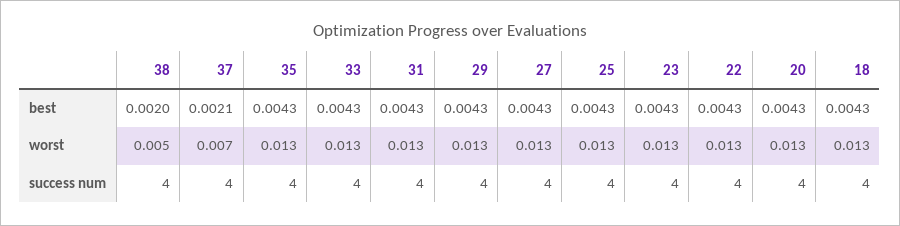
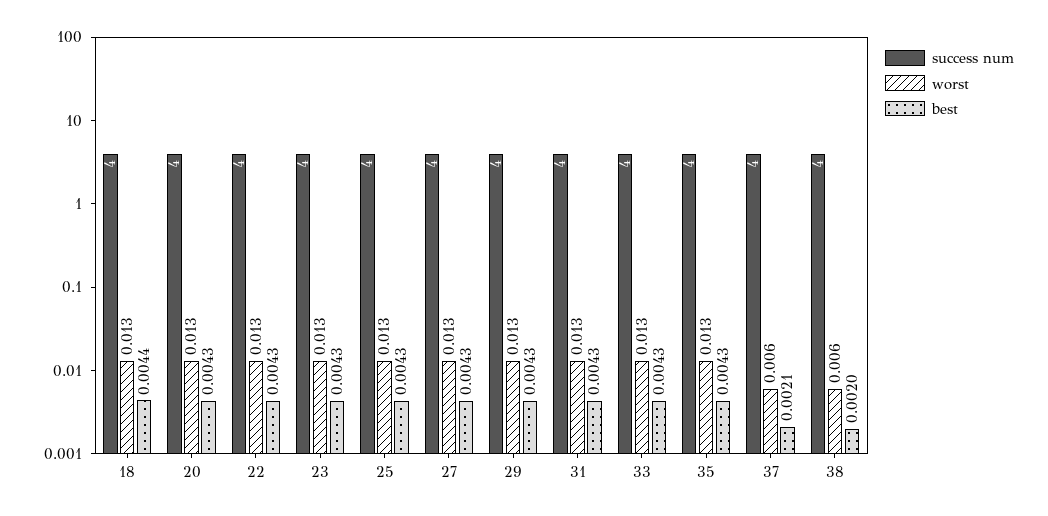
  {
    "best": {
      "38": 0.002,
      "37": 0.0021,
      "35": 0.0043,
      "33": 0.0043,
      "31": 0.0043,
      "29": 0.0043,
      "27": 0.0043,
      "25": 0.0043,
      "23": 0.0043,
      "22": 0.0043,
      "20": 0.0043,
-     "18": 0.0043
+     "18": 0.0044
    },
    "worst": {
-     "38": 0.005,
+     "38": 0.006,
-     "37": 0.007,
+     "37": 0.006,
      "35": 0.013,
      "33": 0.013,
      "31": 0.013,
      "29": 0.013,
      "27": 0.013,
      "25": 0.013,
      "23": 0.013,
      "22": 0.013,
      "20": 0.013,
      "18": 0.013
    },
    "success num": {
      "38": 4,
      "37": 4,
      "35": 4,
      "33": 4,
      "31": 4,
      "29": 4,
      "27": 4,
      "25": 4,
      "23": 4,
      "22": 4,
      "20": 4,
      "18": 4
    }
  }

